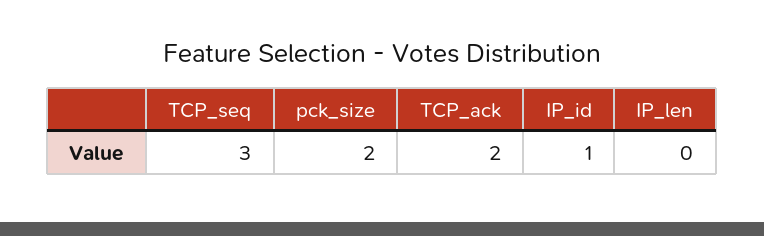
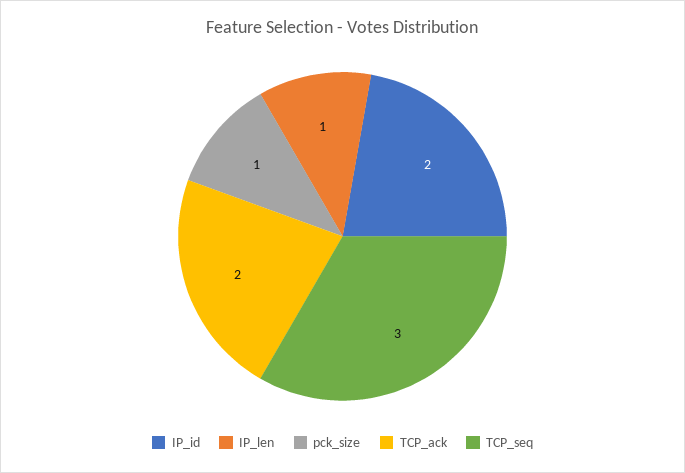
  {
    "TCP_seq": 3,
-   "pck_size": 2,
+   "pck_size": 1,
    "TCP_ack": 2,
-   "IP_id": 1,
+   "IP_id": 2,
-   "IP_len": 0
+   "IP_len": 1
  }

